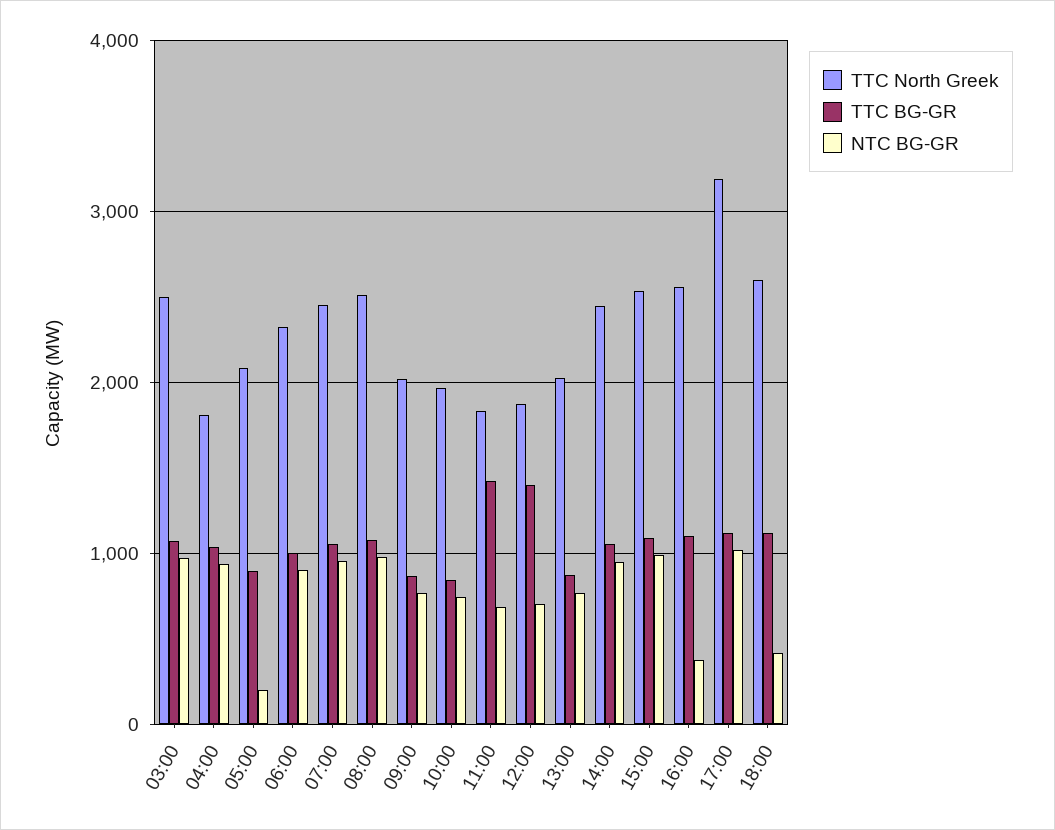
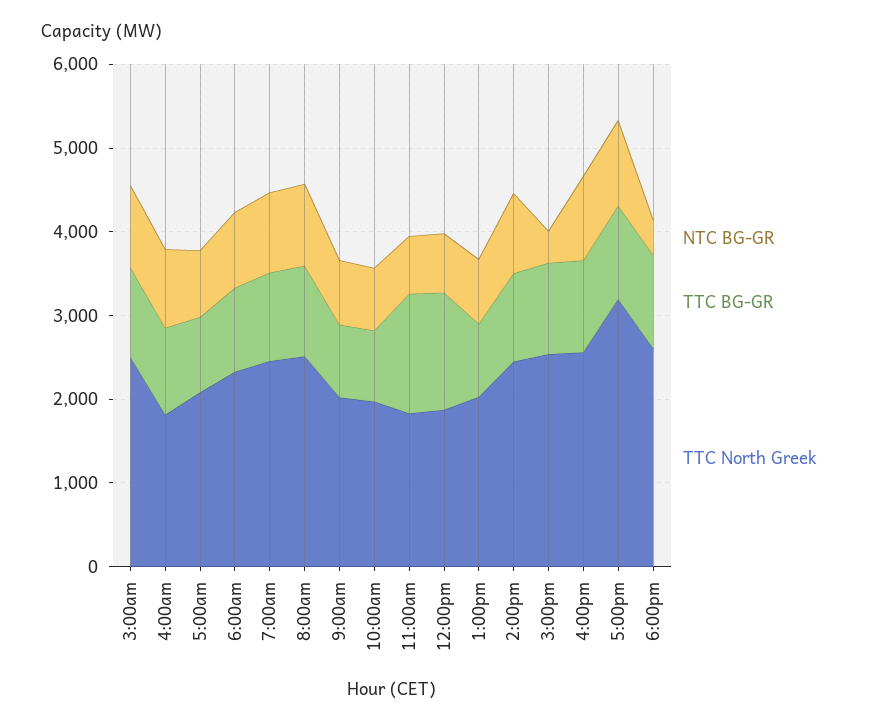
  {
    "TTC North Greek": {
      "03:00": 2500,
      "04:00": 1800,
      "05:00": 2100,
      "06:00": 2300,
      "07:00": 2500,
      "08:00": 2500,
      "09:00": 2000,
      "10:00": 2000,
      "11:00": 1800,
      "12:00": 1900,
      "13:00": 2000,
      "14:00": 2400,
      "15:00": 2500,
      "16:00": 2600,
      "17:00": 3200,
      "18:00": 2600
    },
    "TTC BG-GR": {
      "03:00": 1100,
      "04:00": 1000,
      "05:00": 900,
      "06:00": 1000,
      "07:00": 1100,
      "08:00": 1100,
      "09:00": 900,
      "10:00": 800,
      "11:00": 1400,
      "12:00": 1400,
      "13:00": 900,
      "14:00": 1100,
      "15:00": 1100,
      "16:00": 1100,
      "17:00": 1100,
      "18:00": 1100
    },
    "NTC BG-GR": {
      "03:00": 1000,
      "04:00": 900,
-     "05:00": 200,
+     "05:00": 800,
      "06:00": 900,
      "07:00": 1000,
      "08:00": 1000,
      "09:00": 800,
      "10:00": 700,
      "11:00": 700,
      "12:00": 700,
      "13:00": 800,
      "14:00": 1000,
-     "15:00": 1000,
+     "15:00": 400,
-     "16:00": 400,
+     "16:00": 1000,
      "17:00": 1000,
      "18:00": 400
    }
  }

